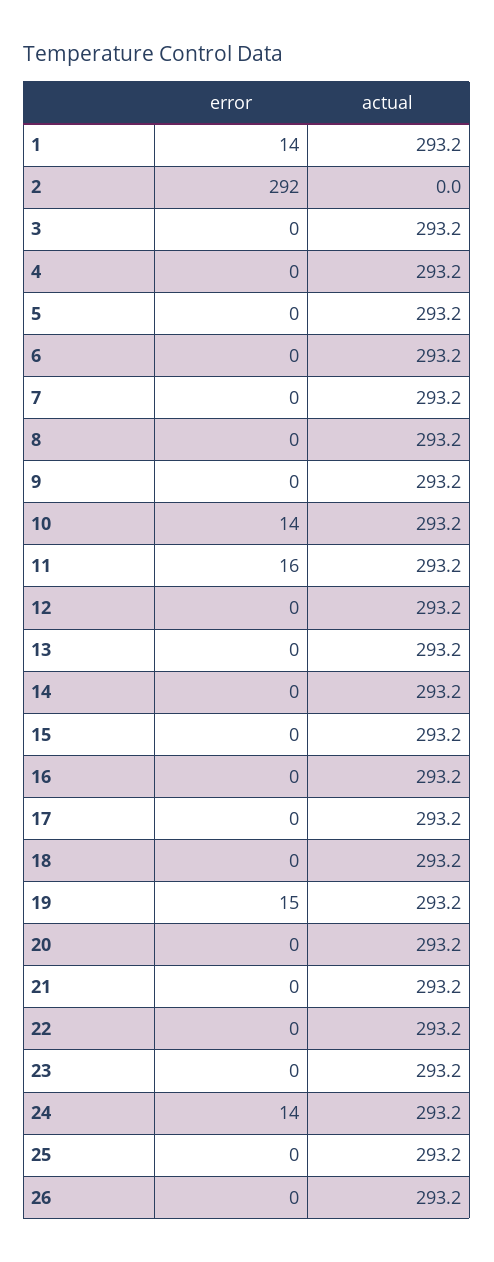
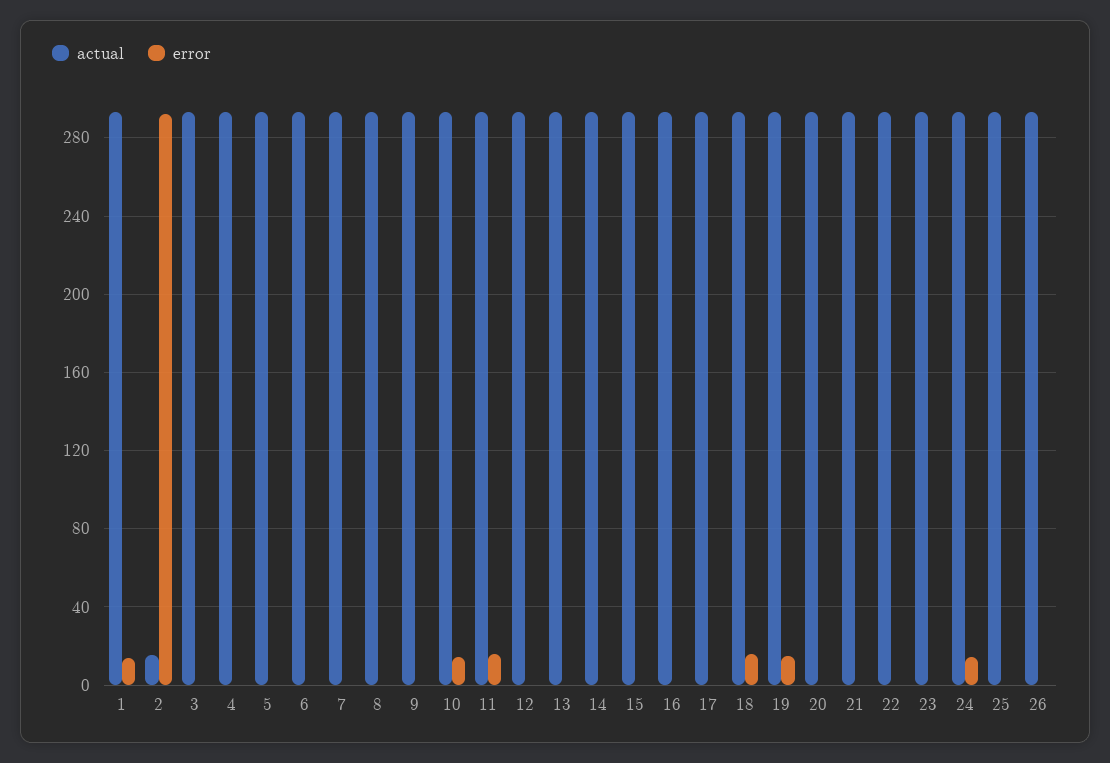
  {
    "error": {
      "1": 14,
      "2": 292,
      "3": 0,
      "4": 0,
      "5": 0,
      "6": 0,
      "7": 0,
      "8": 0,
      "9": 0,
      "10": 14,
      "11": 16,
      "12": 0,
      "13": 0,
      "14": 0,
      "15": 0,
      "16": 0,
      "17": 0,
-     "18": 0,
+     "18": 15,
      "19": 15,
      "20": 0,
      "21": 0,
      "22": 0,
      "23": 0,
      "24": 14,
      "25": 0,
      "26": 0
    },
    "actual": {
      "1": 293.2,
-     "2": 0,
+     "2": 15,
      "3": 293.2,
      "4": 293.2,
      "5": 293.2,
      "6": 293.2,
      "7": 293.2,
      "8": 293.2,
      "9": 293.2,
      "10": 293.2,
      "11": 293.2,
      "12": 293.2,
      "13": 293.2,
      "14": 293.2,
      "15": 293.2,
      "16": 293.2,
      "17": 293.2,
      "18": 293.2,
      "19": 293.2,
      "20": 293.2,
      "21": 293.2,
      "22": 293.2,
      "23": 293.2,
      "24": 293.2,
      "25": 293.2,
      "26": 293.2
    }
  }

